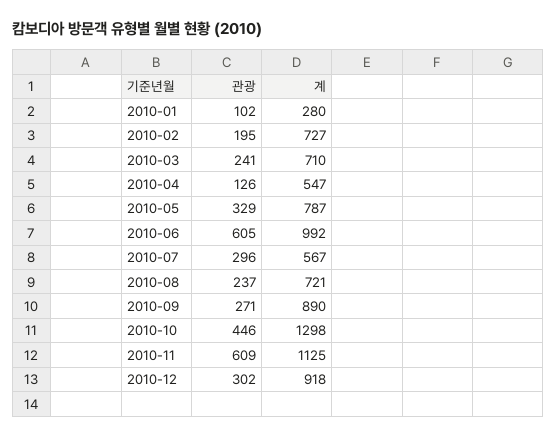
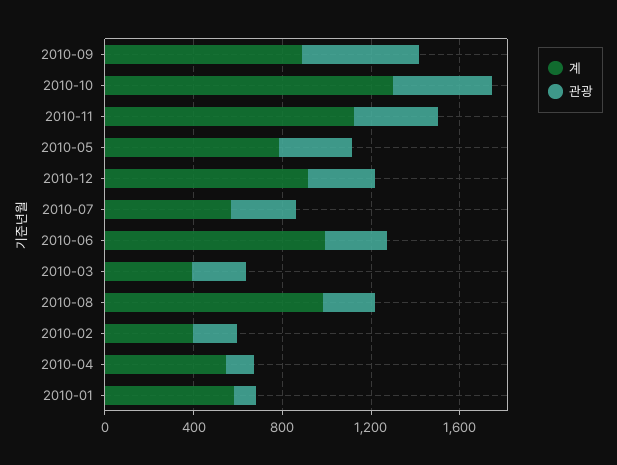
  {
    "관광": {
      "2010-01": 102,
      "2010-02": 195,
      "2010-03": 241,
      "2010-04": 126,
      "2010-05": 329,
-     "2010-06": 605,
+     "2010-06": 300,
      "2010-07": 296,
      "2010-08": 237,
-     "2010-09": 271,
+     "2010-09": 500,
      "2010-10": 446,
-     "2010-11": 609,
+     "2010-11": 400,
      "2010-12": 302
    },
    "계": {
-     "2010-01": 280,
+     "2010-01": 600,
-     "2010-02": 727,
+     "2010-02": 400,
-     "2010-03": 710,
+     "2010-03": 400,
      "2010-04": 547,
      "2010-05": 787,
      "2010-06": 992,
      "2010-07": 567,
-     "2010-08": 721,
+     "2010-08": 1000,
      "2010-09": 890,
      "2010-10": 1298,
      "2010-11": 1125,
      "2010-12": 918
    }
  }

